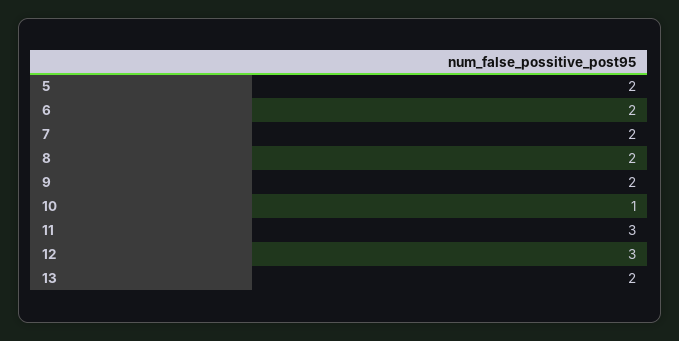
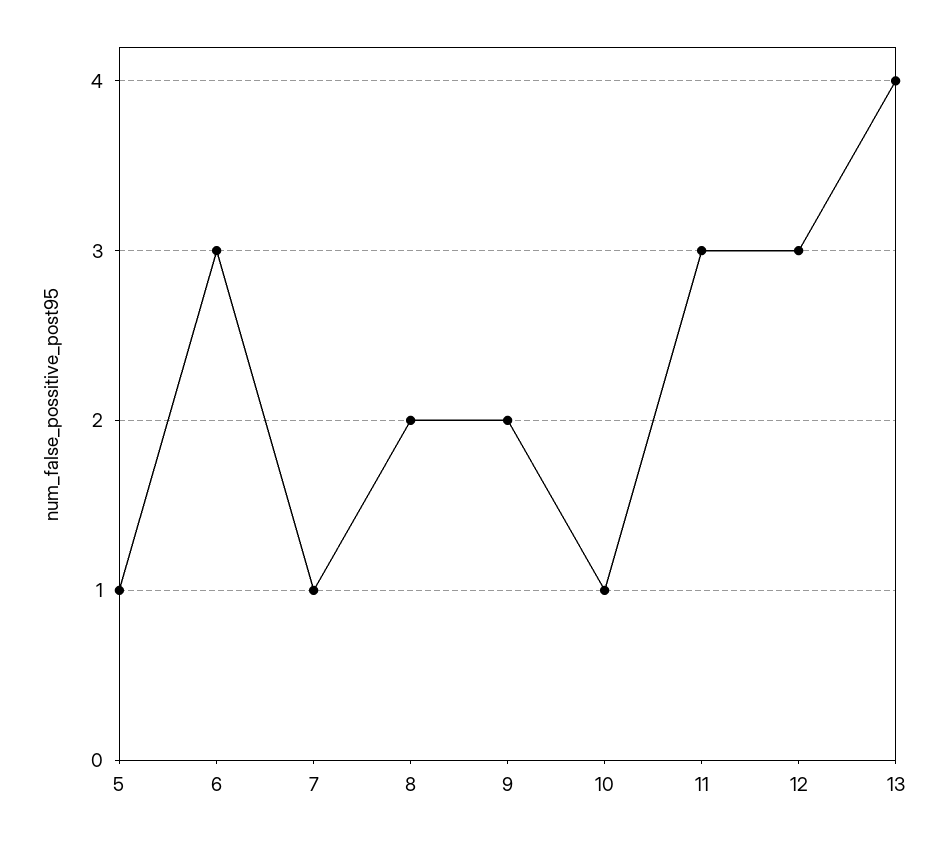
  {
-   "5": 2,
+   "5": 1,
-   "6": 2,
+   "6": 3,
-   "7": 2,
+   "7": 1,
    "8": 2,
    "9": 2,
    "10": 1,
    "11": 3,
    "12": 3,
-   "13": 2
+   "13": 4
  }

